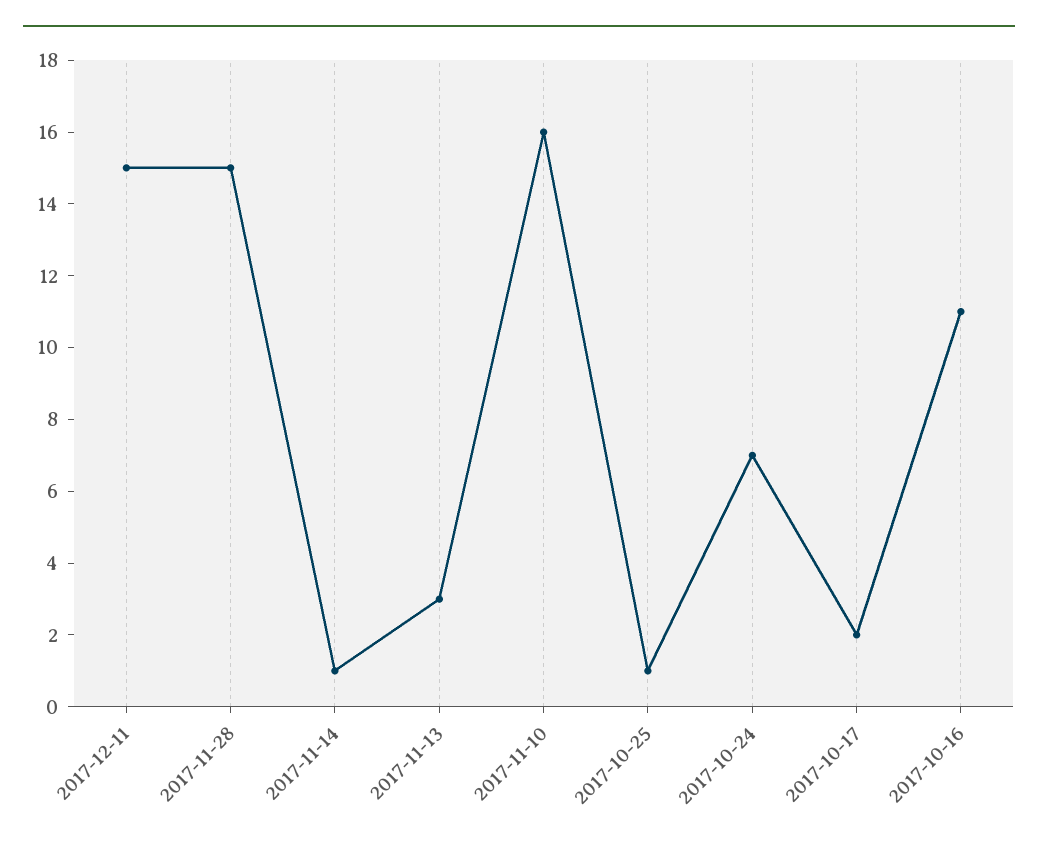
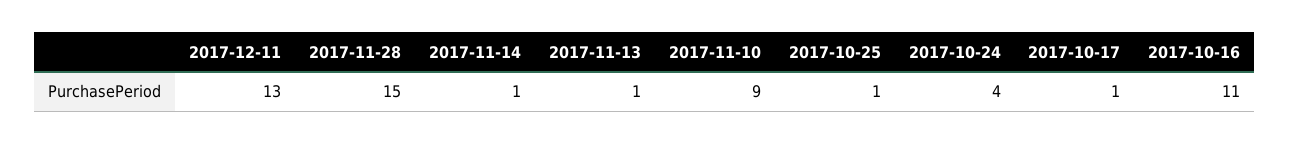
  {
-   "2017-12-11": 15,
+   "2017-12-11": 13,
    "2017-11-28": 15,
    "2017-11-14": 1,
-   "2017-11-13": 3,
+   "2017-11-13": 1,
-   "2017-11-10": 16,
+   "2017-11-10": 9,
    "2017-10-25": 1,
-   "2017-10-24": 7,
+   "2017-10-24": 4,
-   "2017-10-17": 2,
+   "2017-10-17": 1,
    "2017-10-16": 11
  }

